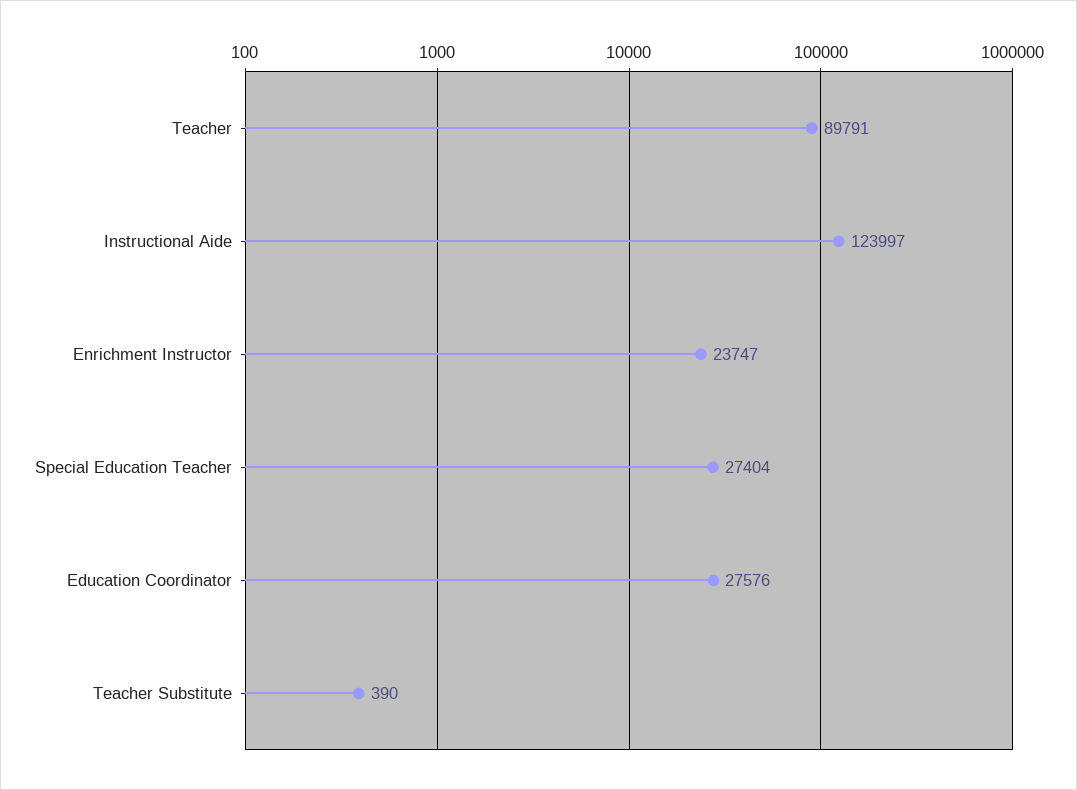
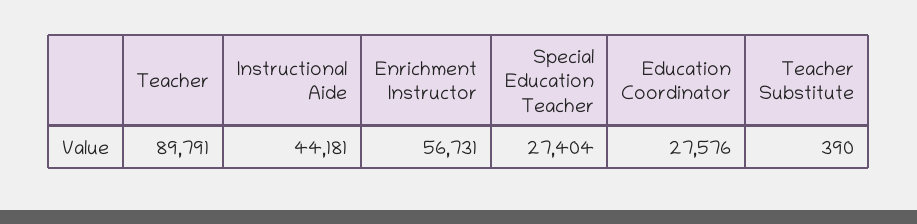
  {
    "Teacher": 89791,
-   "Instructional Aide": 123997,
+   "Instructional Aide": 44181,
-   "Enrichment Instructor": 23747,
+   "Enrichment Instructor": 56731,
    "Special Education Teacher": 27404,
    "Education Coordinator": 27576,
    "Teacher Substitute": 390
  }

